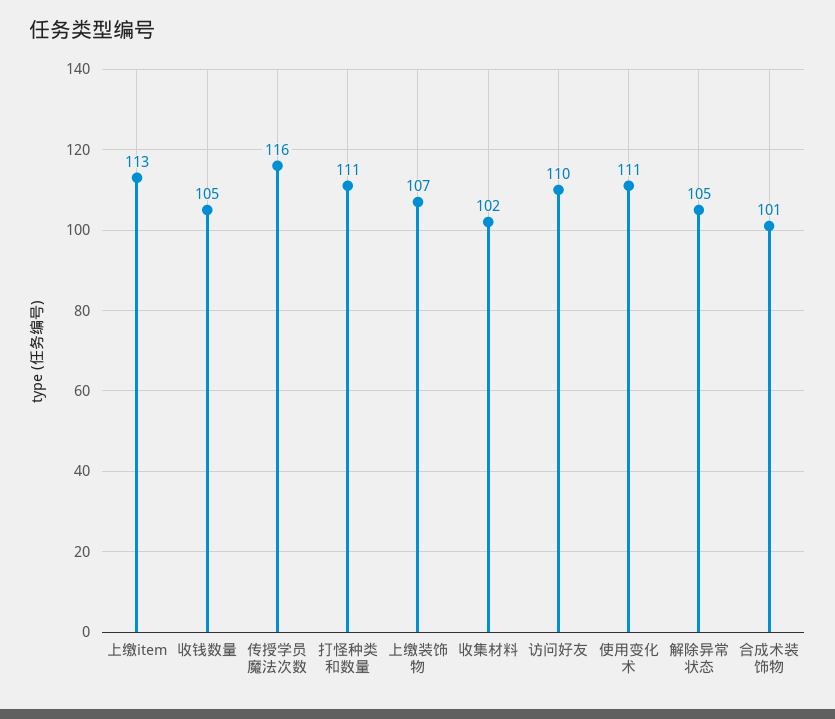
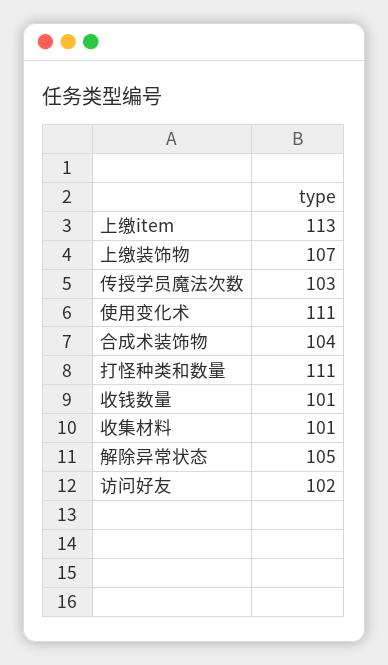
  {
    "上缴item": 113,
-   "收钱数量": 105,
+   "收钱数量": 101,
-   "传授学员魔法次数": 116,
+   "传授学员魔法次数": 103,
    "打怪种类和数量": 111,
    "上缴装饰物": 107,
-   "收集材料": 102,
+   "收集材料": 101,
-   "访问好友": 110,
+   "访问好友": 102,
    "使用变化术": 111,
    "解除异常状态": 105,
-   "合成术装饰物": 101
+   "合成术装饰物": 104
  }

